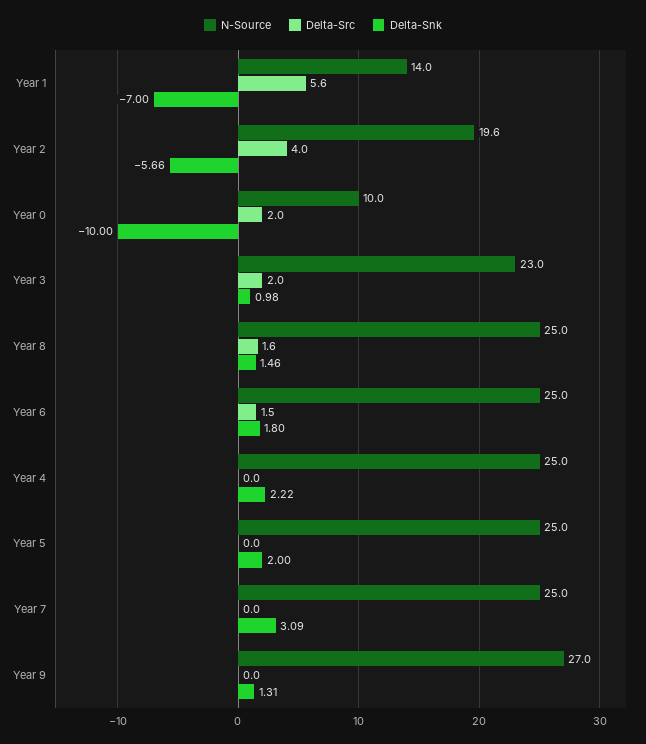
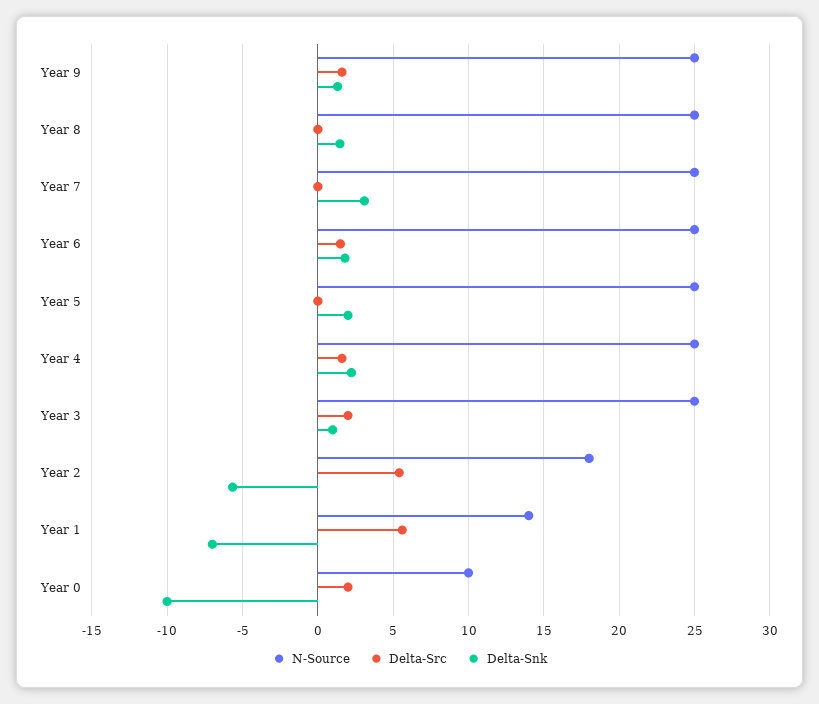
  {
    "N-Source": {
      "Year 1": 14,
-     "Year 2": 19.6,
+     "Year 2": 18,
      "Year 0": 10,
-     "Year 3": 23,
+     "Year 3": 25,
      "Year 8": 25,
      "Year 6": 25,
      "Year 4": 25,
      "Year 5": 25,
      "Year 7": 25,
-     "Year 9": 27
+     "Year 9": 25
    },
    "Delta-Src": {
      "Year 1": 5.6,
-     "Year 2": 4,
+     "Year 2": 5.5,
      "Year 0": 2,
      "Year 3": 2,
-     "Year 8": 1.6,
+     "Year 8": 0,
      "Year 6": 1.5,
-     "Year 4": 0,
+     "Year 4": 1.5,
      "Year 5": 0,
      "Year 7": 0,
-     "Year 9": 0
+     "Year 9": 1.5
    },
    "Delta-Snk": {
      "Year 1": -7,
      "Year 2": -5.66,
      "Year 0": -10,
      "Year 3": 0.98,
      "Year 8": 1.46,
      "Year 6": 1.8,
      "Year 4": 2.22,
      "Year 5": 2,
      "Year 7": 3.09,
      "Year 9": 1.31
    }
  }

